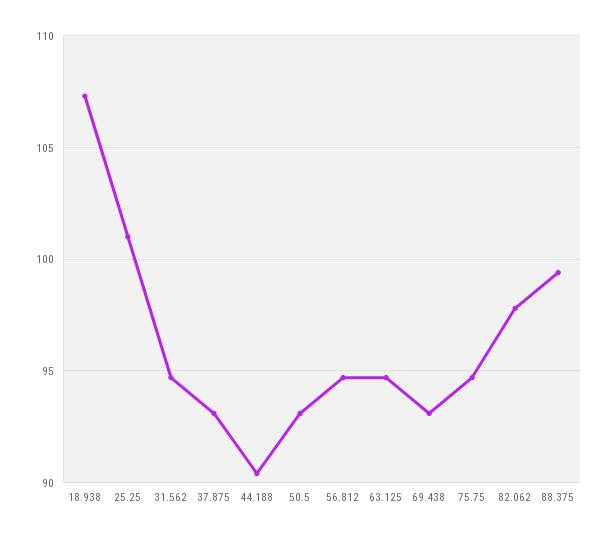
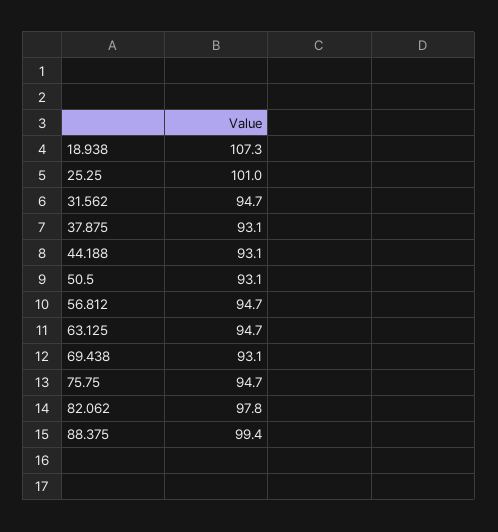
  {
    "18.938": 107.3,
    "25.25": 101,
    "31.562": 94.7,
    "37.875": 93.1,
-   "44.188": 90.5,
+   "44.188": 93.1,
    "50.5": 93.1,
    "56.812": 94.7,
    "63.125": 94.7,
    "69.438": 93.1,
    "75.75": 94.7,
    "82.062": 97.8,
    "88.375": 99.4
  }

